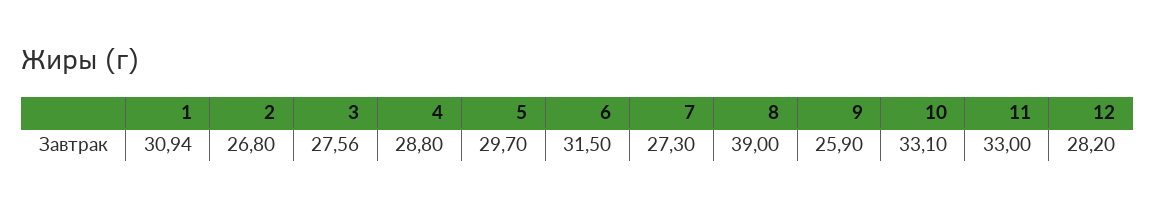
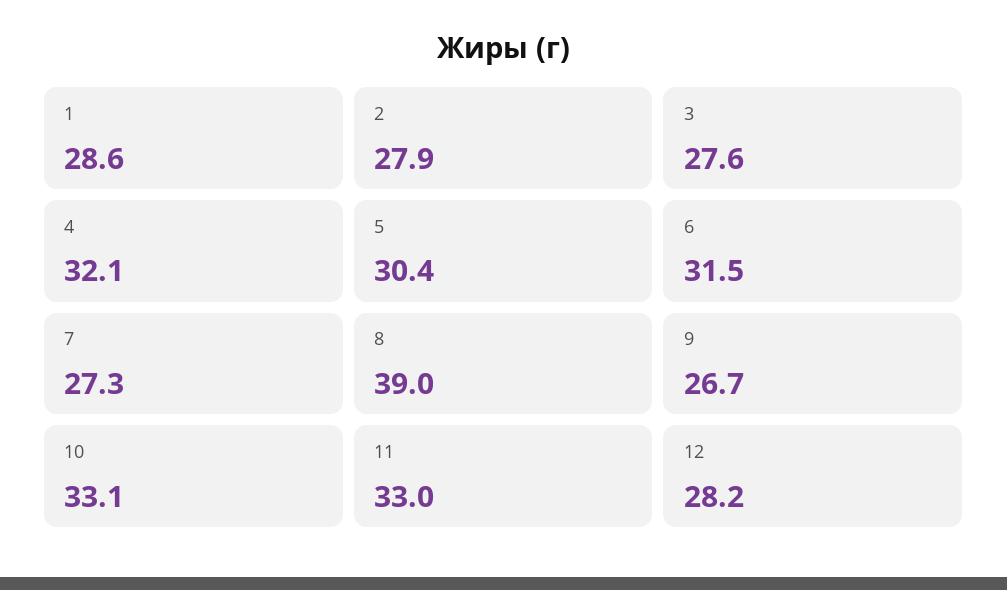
  {
-   "1": 30.94,
+   "1": 28.6,
-   "2": 26.8,
+   "2": 27.9,
    "3": 27.56,
-   "4": 28.8,
+   "4": 32.1,
-   "5": 29.7,
+   "5": 30.4,
    "6": 31.5,
    "7": 27.3,
    "8": 39,
-   "9": 25.9,
+   "9": 26.7,
    "10": 33.1,
    "11": 33,
    "12": 28.2
  }

